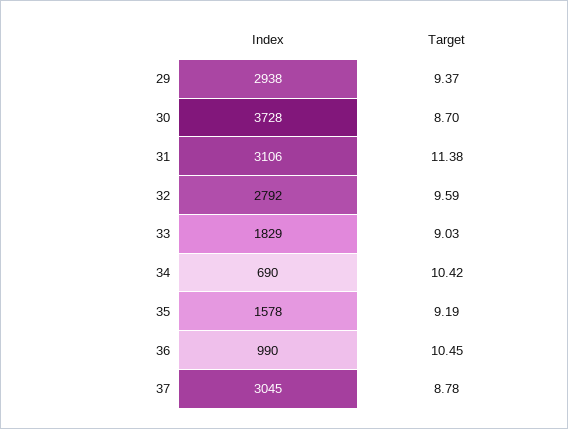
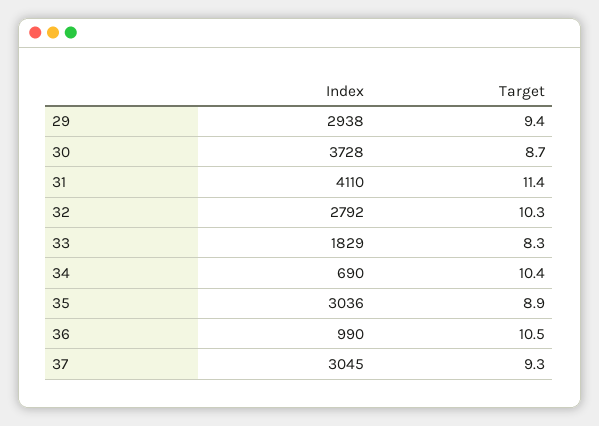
  {
    "Index": {
      "29": 2938,
      "30": 3728,
-     "31": 3106,
+     "31": 4110,
      "32": 2792,
      "33": 1829,
      "34": 690,
-     "35": 1578,
+     "35": 3036,
      "36": 990,
      "37": 3045
    },
    "Target": {
      "29": 9.37,
      "30": 8.7,
      "31": 11.38,
-     "32": 9.59,
+     "32": 10.3,
-     "33": 9.03,
+     "33": 8.3,
      "34": 10.42,
-     "35": 9.19,
+     "35": 8.9,
      "36": 10.45,
-     "37": 8.78
+     "37": 9.3
    }
  }

